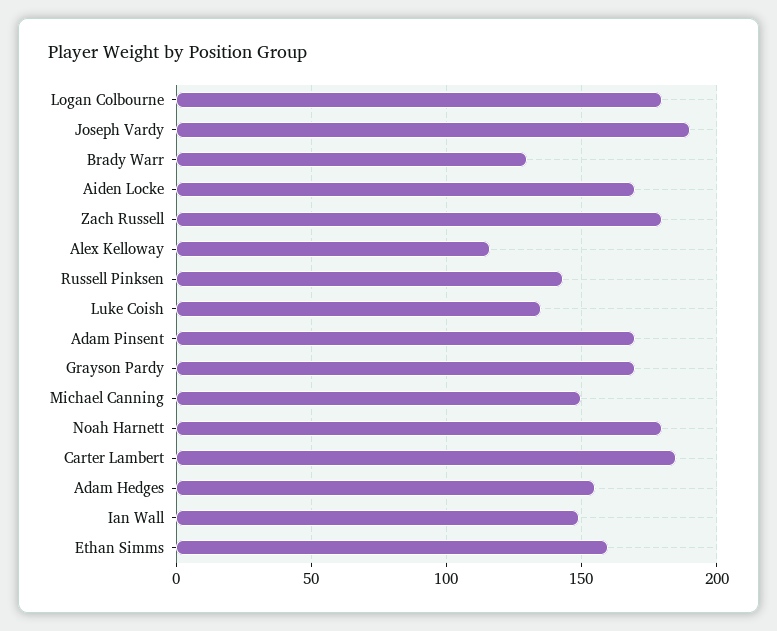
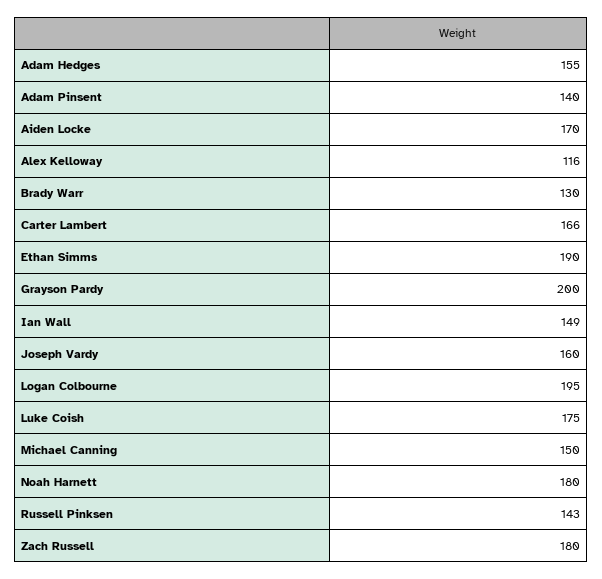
  {
-   "Logan Colbourne": 180,
+   "Logan Colbourne": 195,
-   "Joseph Vardy": 190,
+   "Joseph Vardy": 160,
    "Brady Warr": 130,
    "Aiden Locke": 170,
    "Zach Russell": 180,
    "Alex Kelloway": 116,
    "Russell Pinksen": 143,
-   "Luke Coish": 135,
+   "Luke Coish": 175,
-   "Adam Pinsent": 170,
+   "Adam Pinsent": 140,
-   "Grayson Pardy": 170,
+   "Grayson Pardy": 200,
    "Michael Canning": 150,
    "Noah Harnett": 180,
-   "Carter Lambert": 185,
+   "Carter Lambert": 166,
    "Adam Hedges": 155,
    "Ian Wall": 149,
-   "Ethan Simms": 160
+   "Ethan Simms": 190
  }

